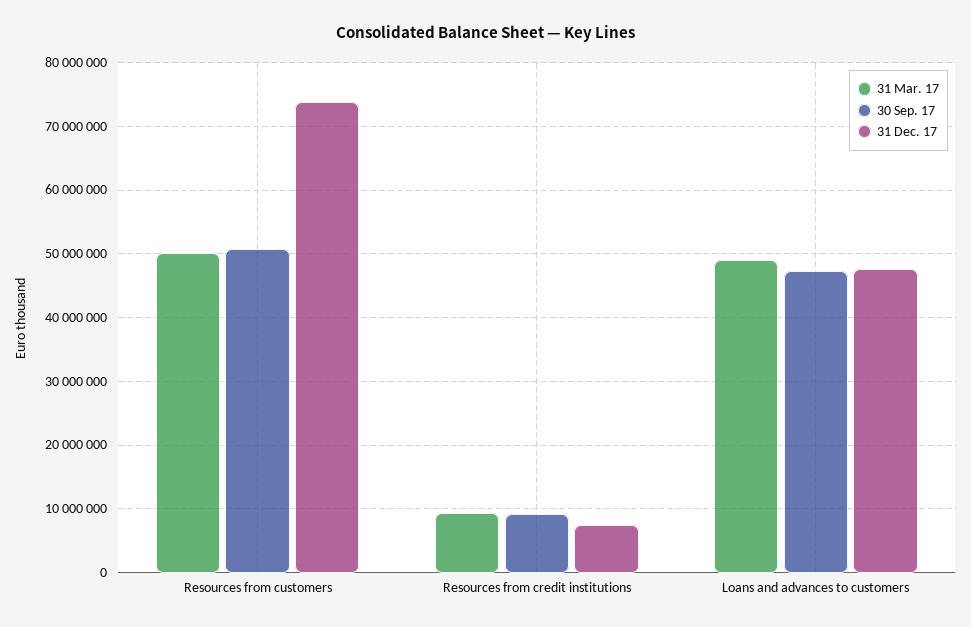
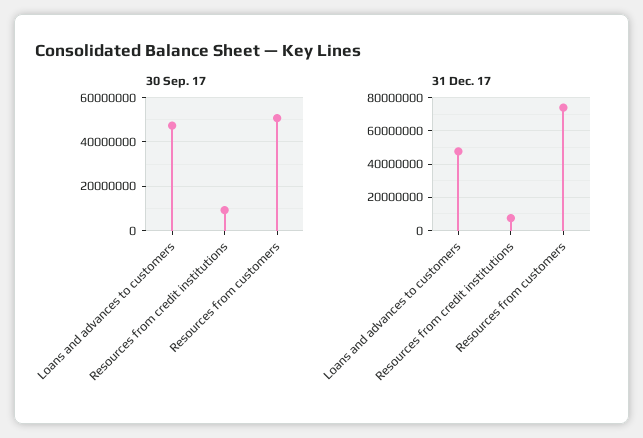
  {
-   "31 Mar. 17": {
-     "Resources from customers": 50000000,
-     "Resources from credit institutions": 9000000,
-     "Loans and advances to customers": 49000000
-   },
    "30 Sep. 17": {
      "Resources from customers": 51000000,
      "Resources from credit institutions": 9000000,
      "Loans and advances to customers": 47000000
    },
    "31 Dec. 17": {
      "Resources from customers": 74000000,
      "Resources from credit institutions": 7000000,
      "Loans and advances to customers": 48000000
    }
  }

